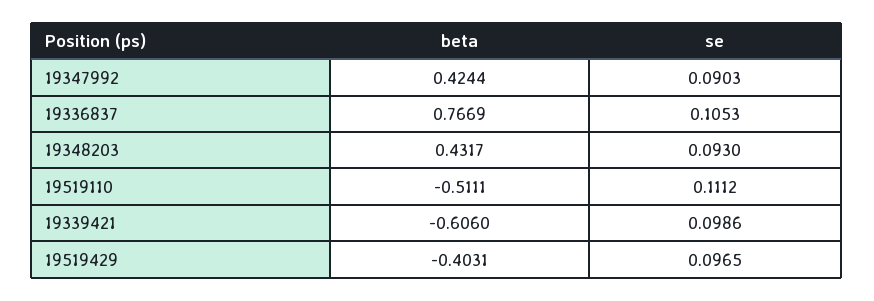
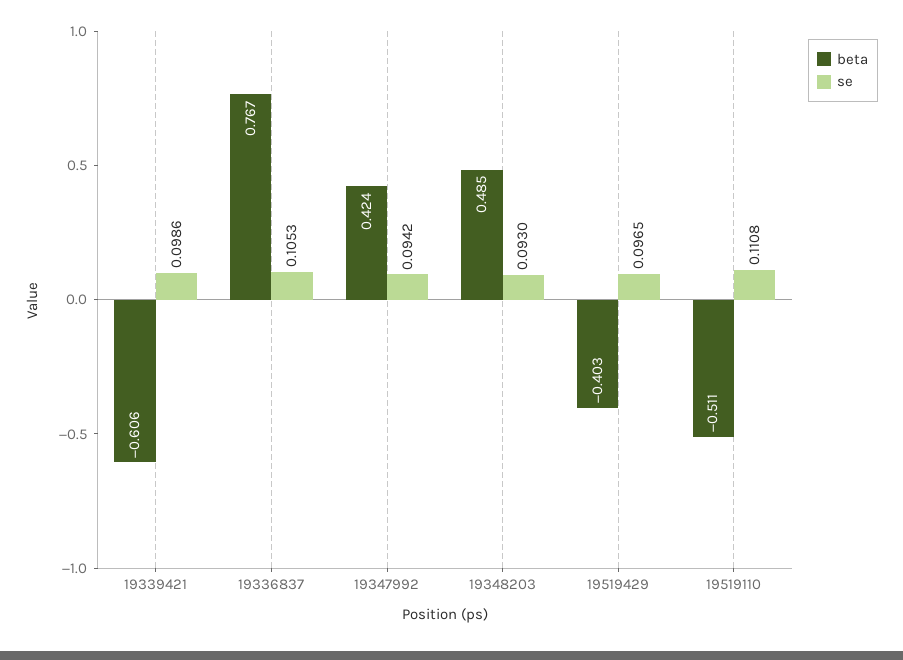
  {
    "beta": {
      "19347992": 0.4244,
      "19336837": 0.7669,
-     "19348203": 0.4317,
+     "19348203": 0.485,
      "19519110": -0.5111,
      "19339421": -0.606,
      "19519429": -0.4031
    },
    "se": {
-     "19347992": 0.0903,
+     "19347992": 0.0942,
      "19336837": 0.1053,
      "19348203": 0.093,
-     "19519110": 0.1112,
+     "19519110": 0.1108,
      "19339421": 0.0986,
      "19519429": 0.0965
    }
  }

